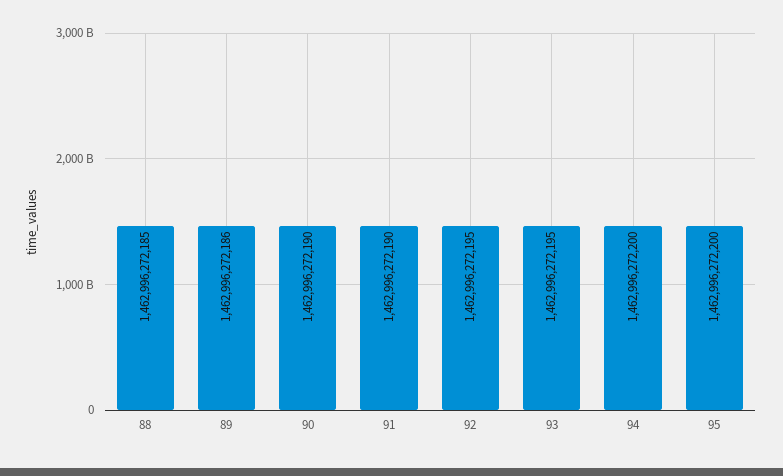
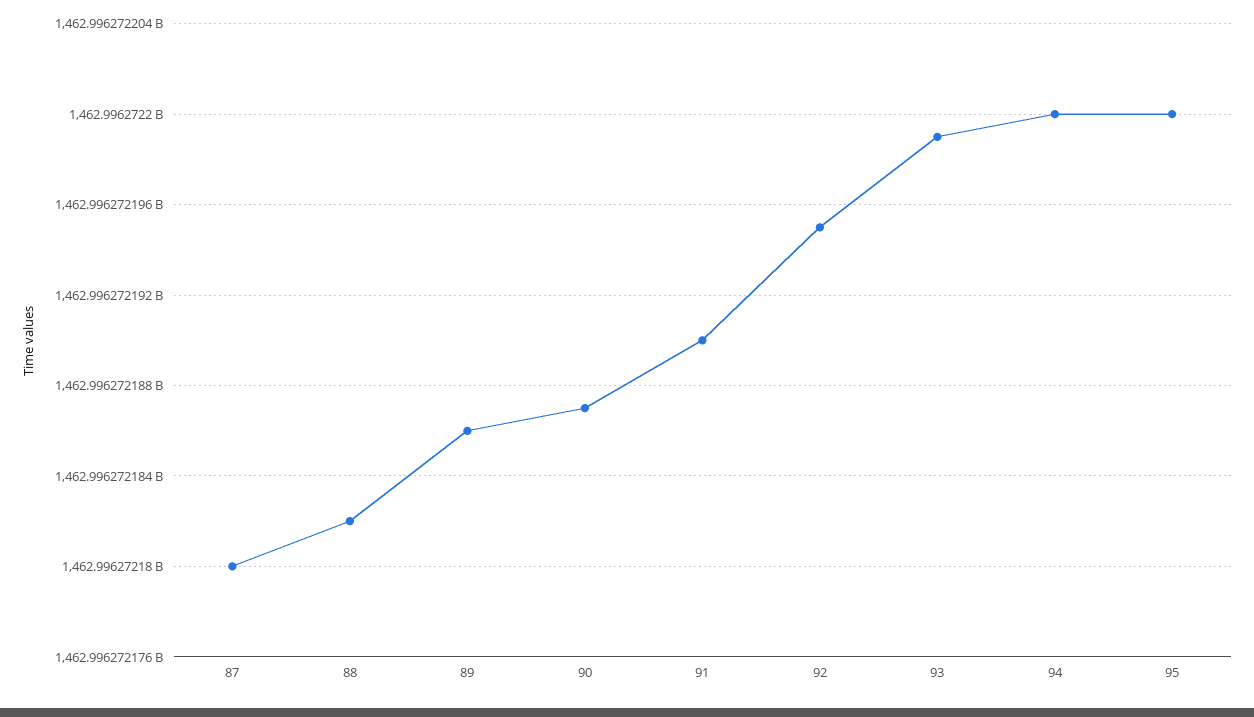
  {
-   "88": 1462996272185,
+   "88": 1462996272182,
    "89": 1462996272186,
-   "90": 1462996272190,
+   "90": 1462996272187,
    "91": 1462996272190,
    "92": 1462996272195,
-   "93": 1462996272195,
+   "93": 1462996272199,
    "94": 1462996272200,
-   "95": 1462996272200
+   "95": 1462996272200,
+   "87": 1462996272180
  }

